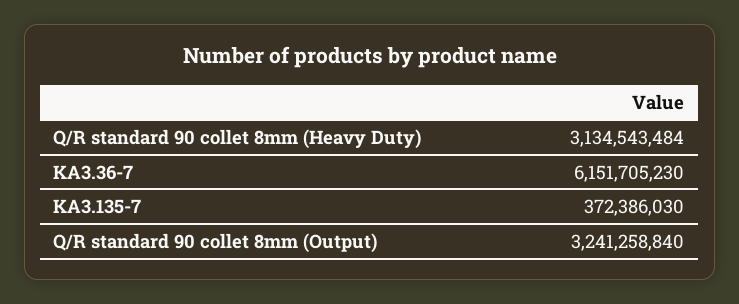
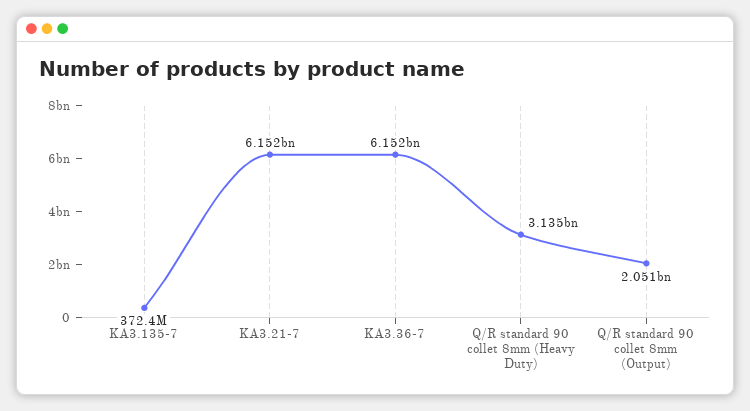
  {
    "Q/R standard 90 collet 8mm (Heavy Duty)": 3134543484,
    "KA3.36-7": 6151705230,
    "KA3.135-7": 372386030,
-   "Q/R standard 90 collet 8mm (Output)": 3241258840
+   "Q/R standard 90 collet 8mm (Output)": 2051000000,
+   "KA3.21-7": 6152000000
  }

